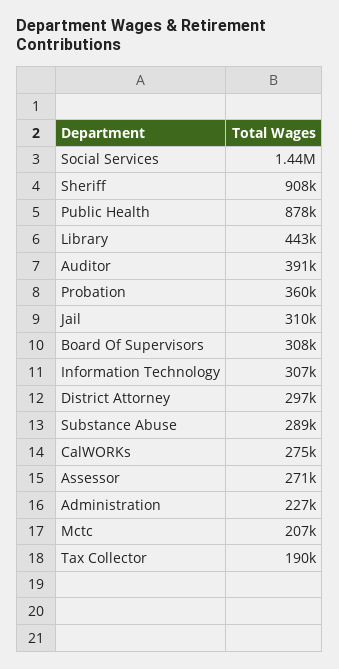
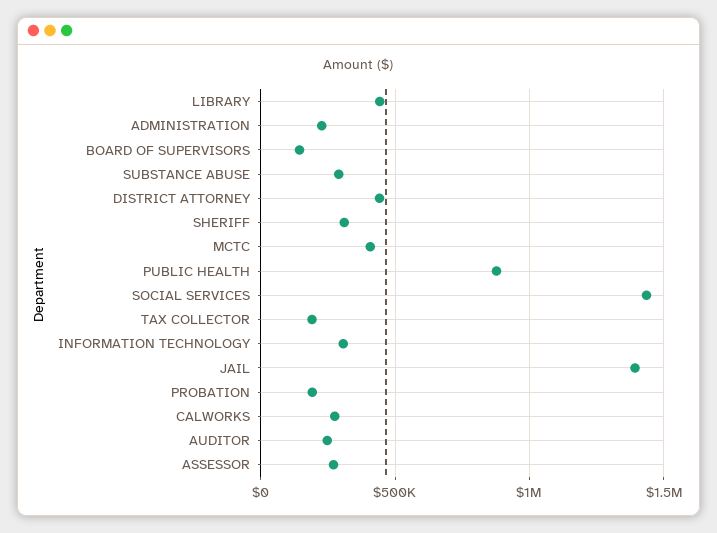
  {
    "Social Services": 1440000,
-   "Sheriff": 908000,
+   "Sheriff": 300000,
    "Public Health": 878000,
    "Library": 443000,
-   "Auditor": 391000,
+   "Auditor": 250000,
-   "Probation": 360000,
+   "Probation": 200000,
-   "Jail": 310000,
+   "Jail": 1400000,
-   "Board Of Supervisors": 308000,
+   "Board Of Supervisors": 150000,
    "Information Technology": 307000,
-   "District Attorney": 297000,
+   "District Attorney": 450000,
    "Substance Abuse": 289000,
    "CalWORKs": 275000,
    "Assessor": 271000,
    "Administration": 227000,
-   "Mctc": 207000,
+   "Mctc": 400000,
    "Tax Collector": 190000
  }

